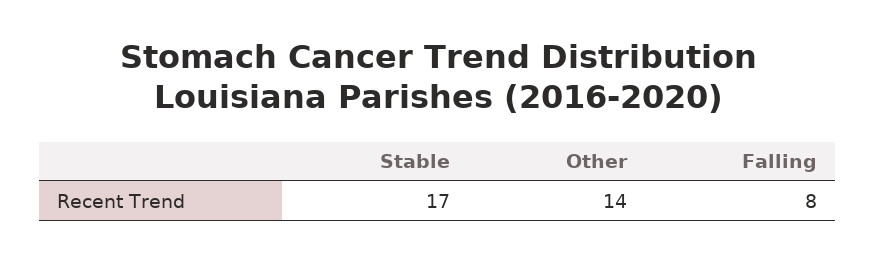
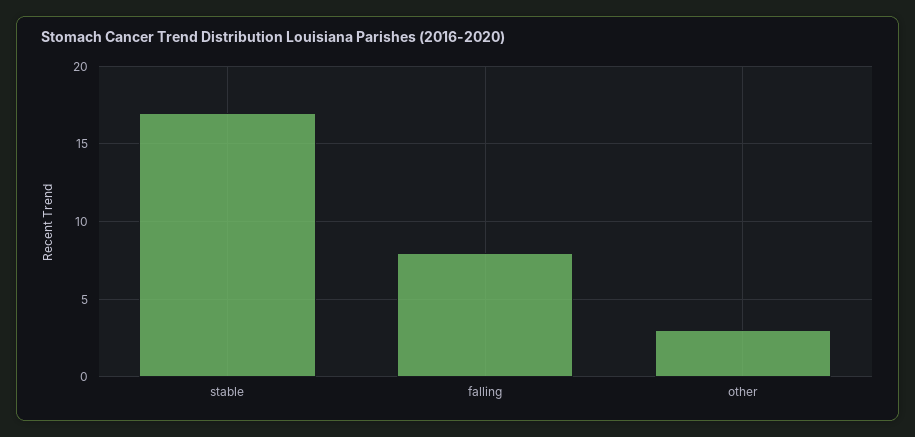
  {
    "Stable": 17,
-   "Other": 14,
+   "Other": 3,
    "Falling": 8
  }

